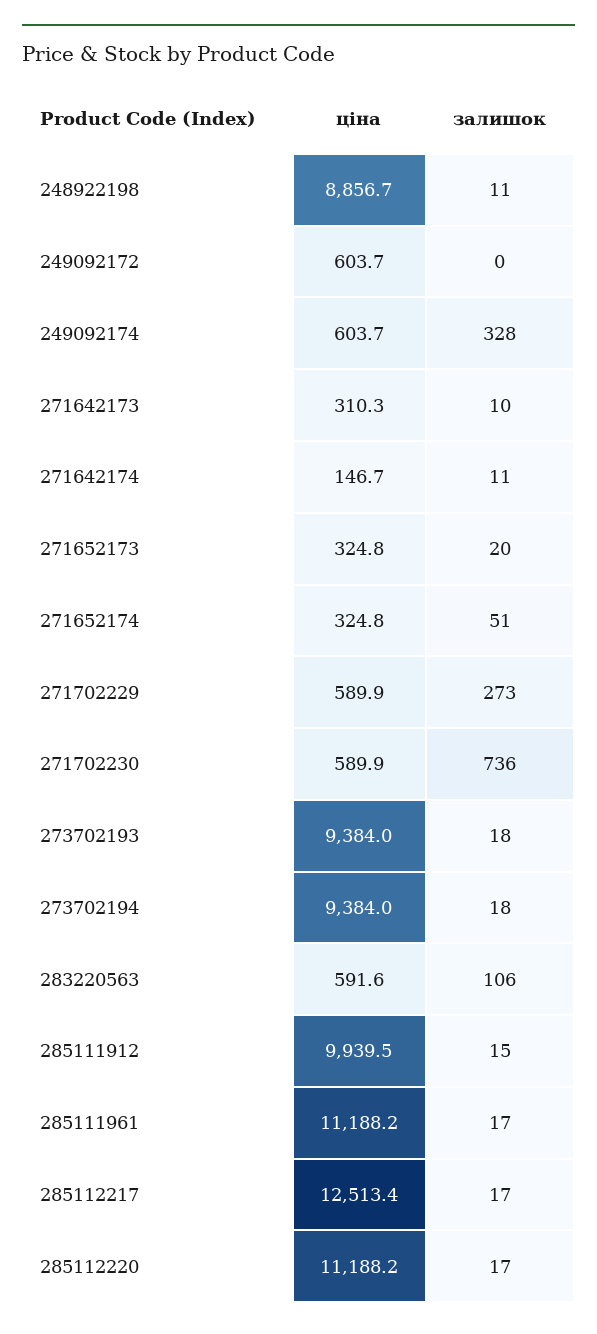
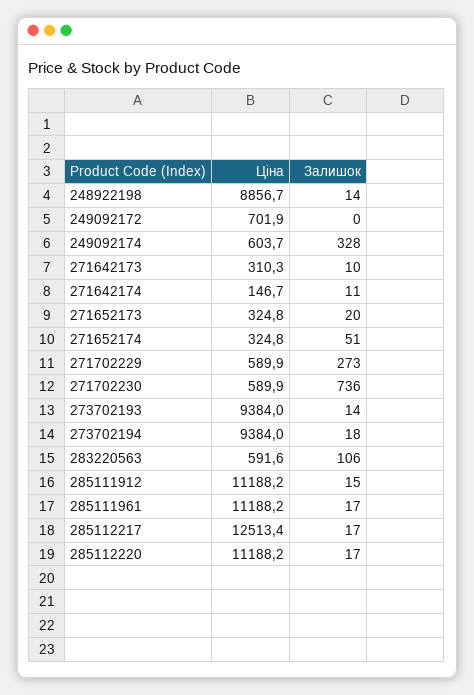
  {
    "ціна": {
      "248922198": 8856.7,
-     "249092172": 603.7,
+     "249092172": 701.9,
      "249092174": 603.7,
      "271642173": 310.3,
      "271642174": 146.7,
      "271652173": 324.8,
      "271652174": 324.8,
      "271702229": 589.9,
      "271702230": 589.9,
      "273702193": 9384,
      "273702194": 9384,
      "283220563": 591.6,
-     "285111912": 9939.5,
+     "285111912": 11188.2,
      "285111961": 11188.2,
      "285112217": 12513.4,
      "285112220": 11188.2
    },
    "залишок": {
-     "248922198": 11,
+     "248922198": 14,
      "249092172": 0,
      "249092174": 328,
      "271642173": 10,
      "271642174": 11,
      "271652173": 20,
      "271652174": 51,
      "271702229": 273,
      "271702230": 736,
-     "273702193": 18,
+     "273702193": 14,
      "273702194": 18,
      "283220563": 106,
      "285111912": 15,
      "285111961": 17,
      "285112217": 17,
      "285112220": 17
    }
  }

